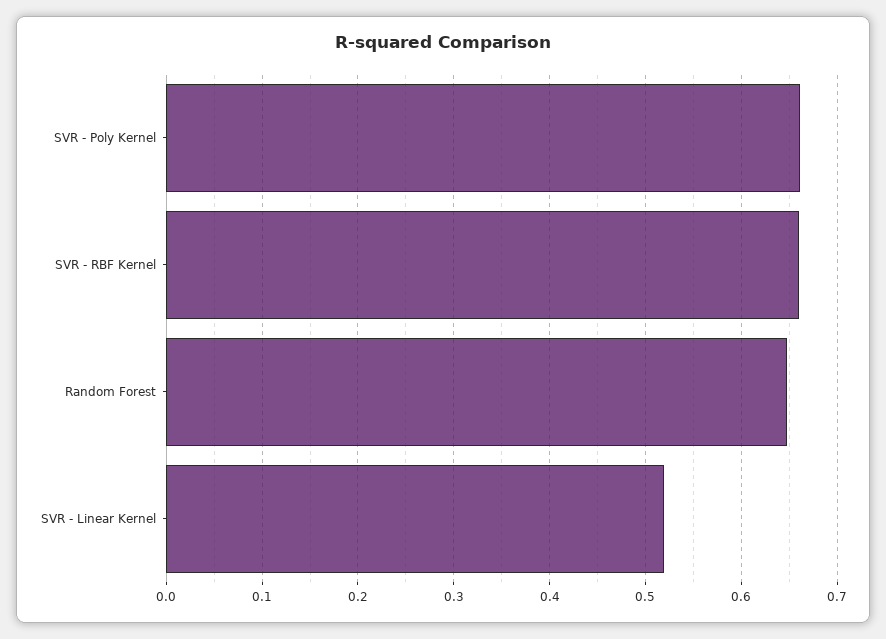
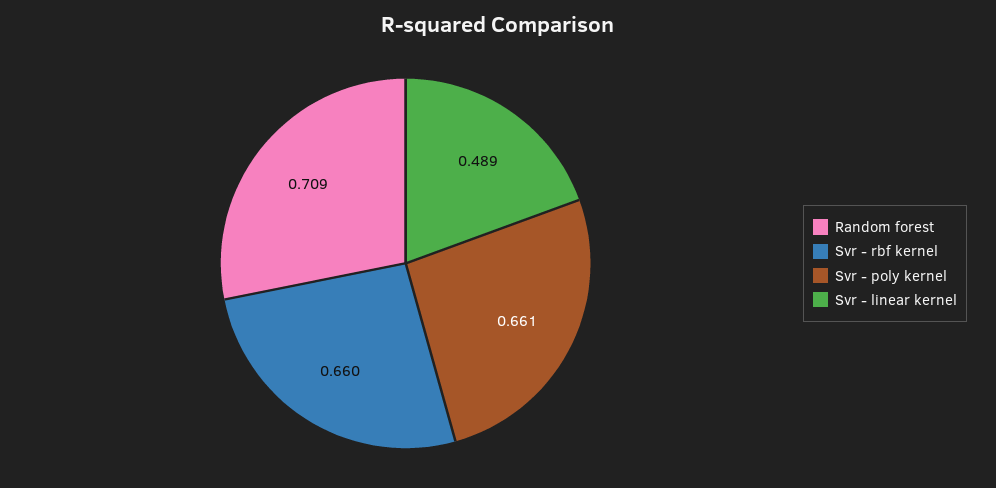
  {
    "SVR - Poly Kernel": 0.661,
    "SVR - RBF Kernel": 0.66,
-   "Random Forest": 0.65,
+   "Random Forest": 0.709,
-   "SVR - Linear Kernel": 0.52
+   "SVR - Linear Kernel": 0.489
  }

